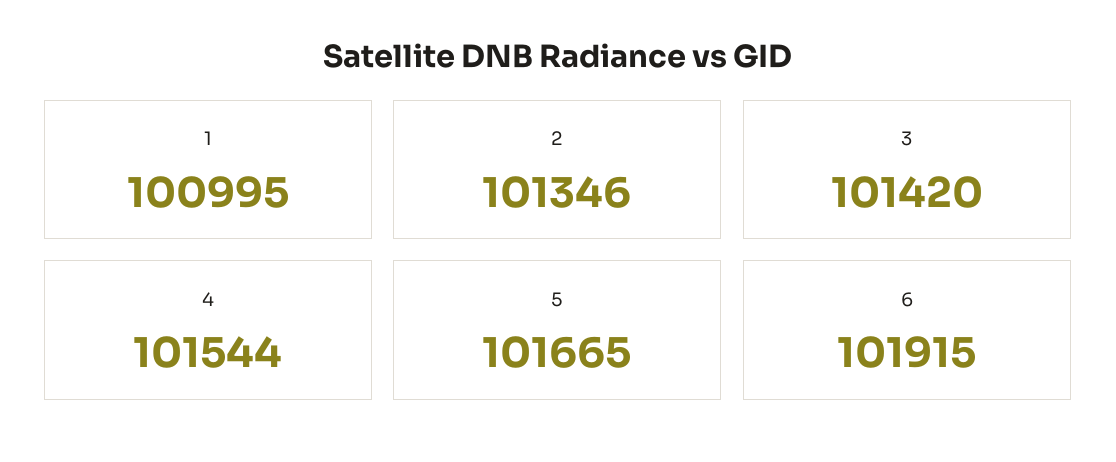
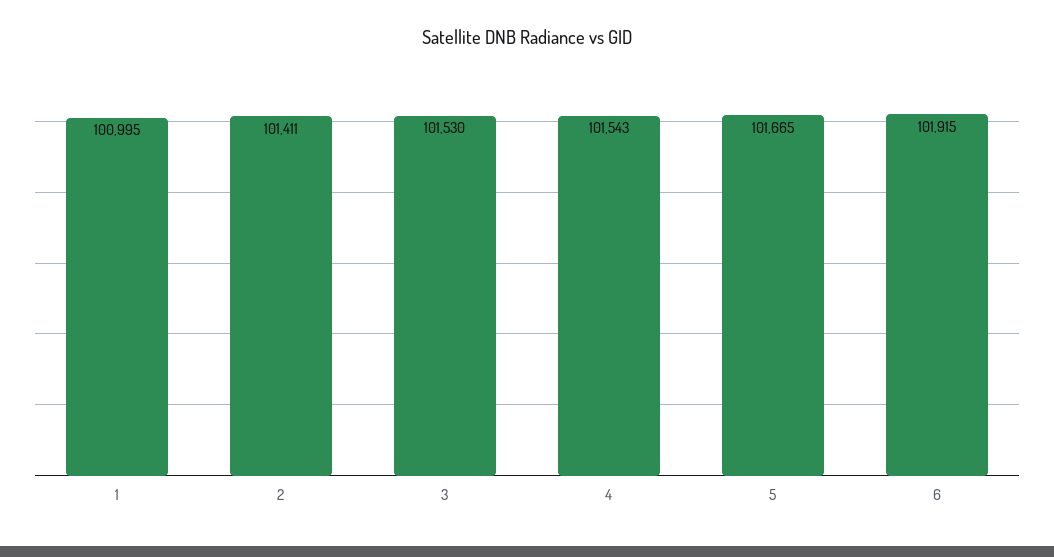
  {
    "1": 100995,
-   "2": 101346,
+   "2": 101411,
-   "3": 101420,
+   "3": 101530,
-   "4": 101544,
+   "4": 101543,
    "5": 101665,
    "6": 101915
  }

